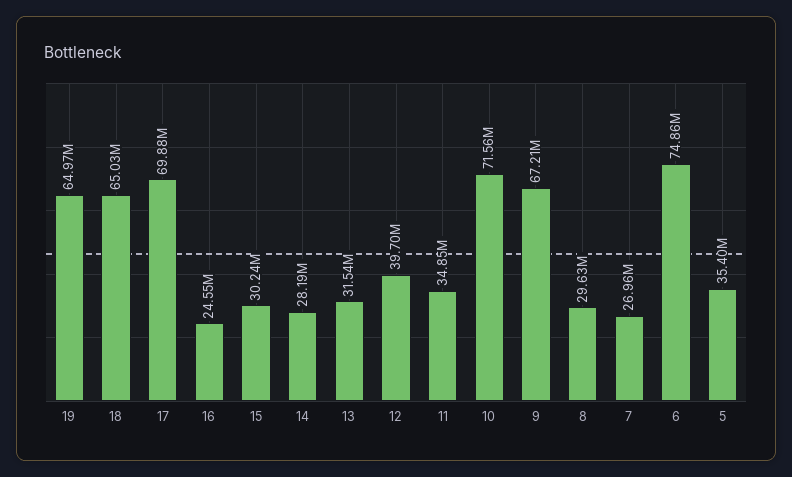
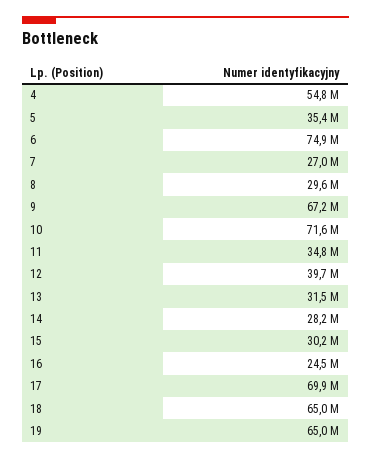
  {
    "19": 64970000,
    "18": 65030000,
    "17": 69880000,
    "16": 24550000,
    "15": 30240000,
    "14": 28190000,
    "13": 31540000,
    "12": 39700000,
    "11": 34850000,
    "10": 71560000,
    "9": 67210000,
    "8": 29630000,
    "7": 26960000,
    "6": 74860000,
-   "5": 35400000
+   "5": 35400000,
+   "4": 54800000
  }

